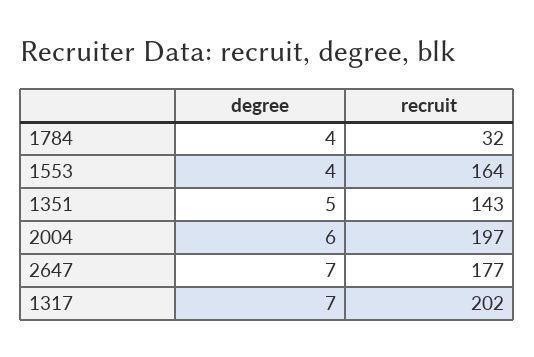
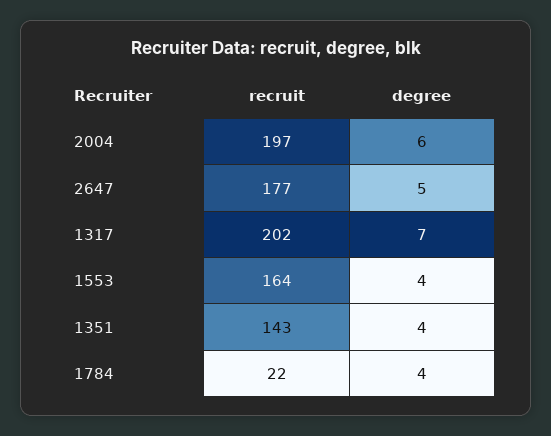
  {
    "degree": {
      "1784": 4,
      "1553": 4,
-     "1351": 5,
+     "1351": 4,
      "2004": 6,
-     "2647": 7,
+     "2647": 5,
      "1317": 7
    },
    "recruit": {
-     "1784": 32,
+     "1784": 22,
      "1553": 164,
      "1351": 143,
      "2004": 197,
      "2647": 177,
      "1317": 202
    }
  }

